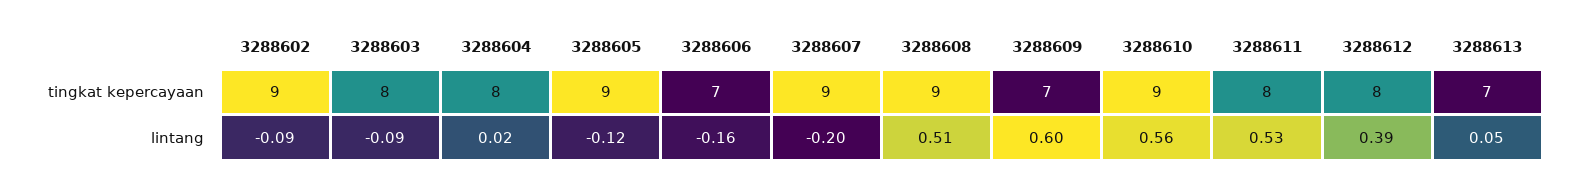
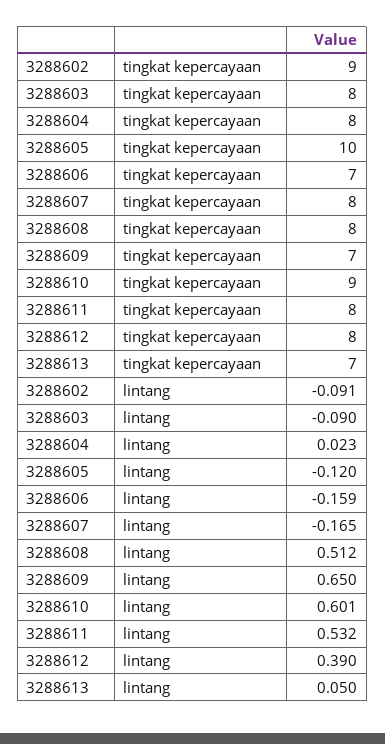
  {
    "3288602": {
      "tingkat kepercayaan": 9,
      "lintang": -0.091
    },
    "3288603": {
      "tingkat kepercayaan": 8,
      "lintang": -0.09
    },
    "3288604": {
      "tingkat kepercayaan": 8,
      "lintang": 0.023
    },
    "3288605": {
-     "tingkat kepercayaan": 9,
+     "tingkat kepercayaan": 10,
      "lintang": -0.12
    },
    "3288606": {
      "tingkat kepercayaan": 7,
      "lintang": -0.159
    },
    "3288607": {
-     "tingkat kepercayaan": 9,
+     "tingkat kepercayaan": 8,
-     "lintang": -0.2
+     "lintang": -0.165
    },
    "3288608": {
-     "tingkat kepercayaan": 9,
+     "tingkat kepercayaan": 8,
      "lintang": 0.512
    },
    "3288609": {
      "tingkat kepercayaan": 7,
-     "lintang": 0.6
+     "lintang": 0.65
    },
    "3288610": {
      "tingkat kepercayaan": 9,
-     "lintang": 0.56
+     "lintang": 0.601
    },
    "3288611": {
      "tingkat kepercayaan": 8,
      "lintang": 0.532
    },
    "3288612": {
      "tingkat kepercayaan": 8,
      "lintang": 0.39
    },
    "3288613": {
      "tingkat kepercayaan": 7,
      "lintang": 0.05
    }
  }

